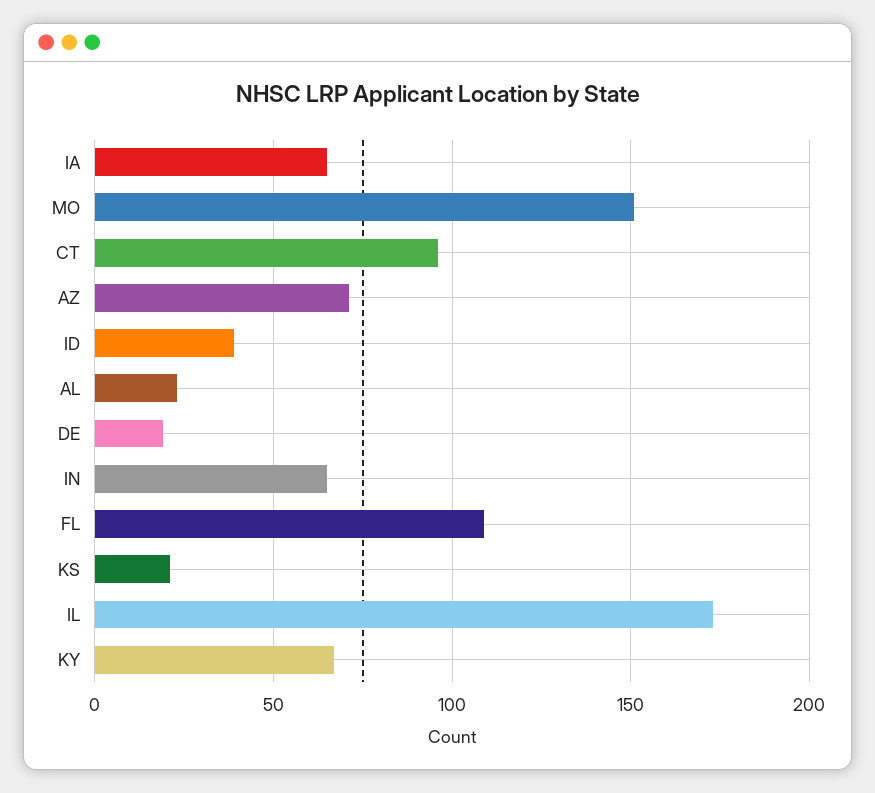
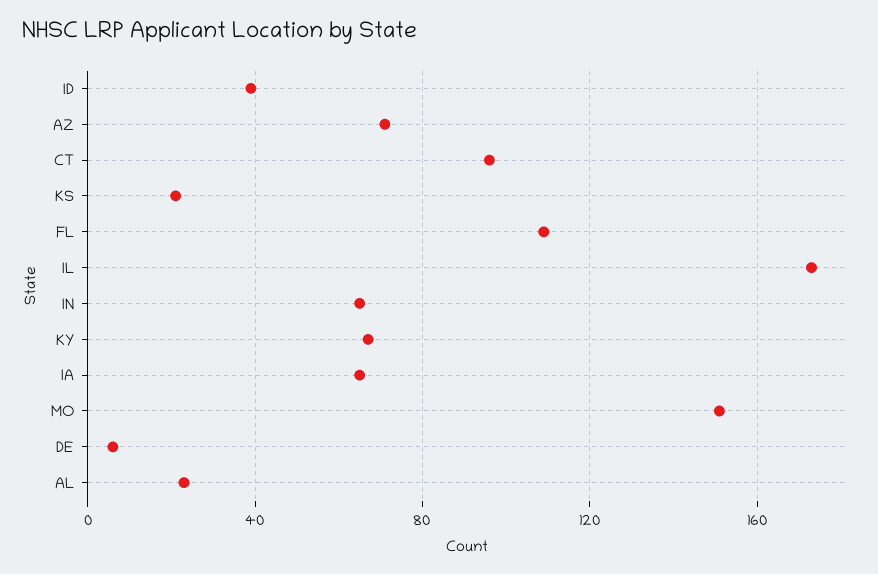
  {
    "IA": 65,
    "MO": 150,
    "CT": 95,
    "AZ": 70,
    "ID": 40,
    "AL": 25,
-   "DE": 20,
+   "DE": 5,
    "IN": 65,
    "FL": 110,
    "KS": 20,
    "IL": 175,
    "KY": 65
  }

